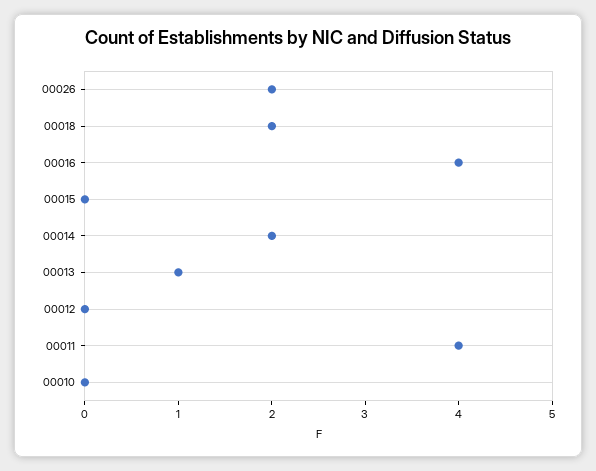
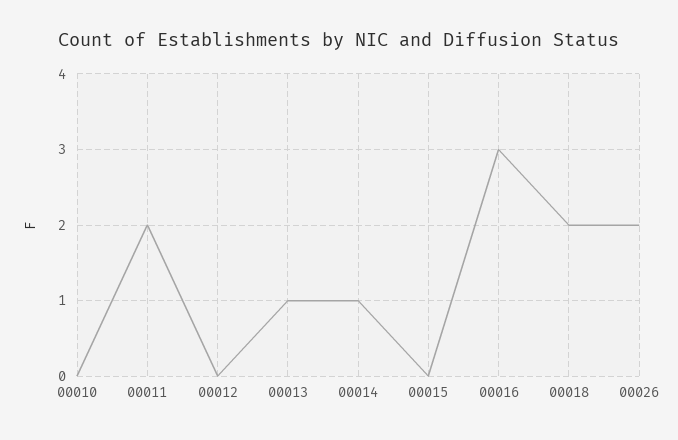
  {
    "00026": 2,
    "00018": 2,
-   "00016": 4,
+   "00016": 3,
    "00015": 0,
-   "00014": 2,
+   "00014": 1,
    "00013": 1,
    "00012": 0,
-   "00011": 4,
+   "00011": 2,
    "00010": 0
  }

